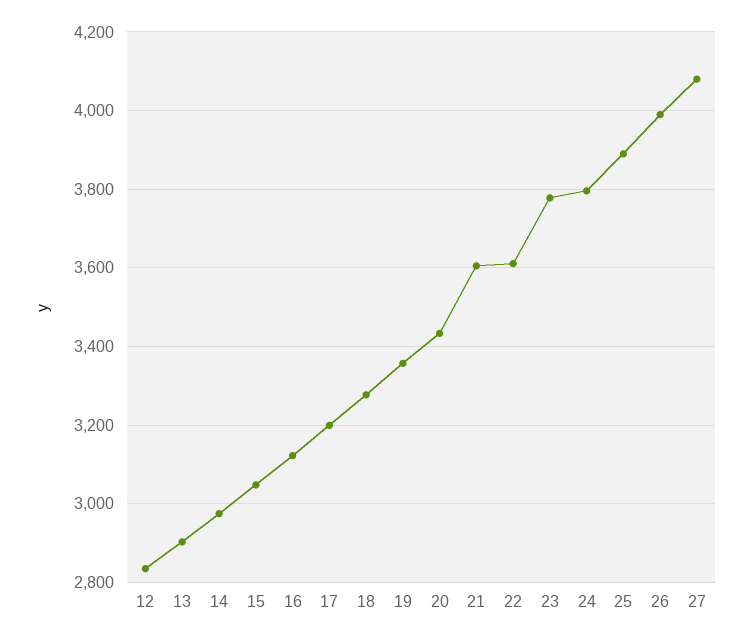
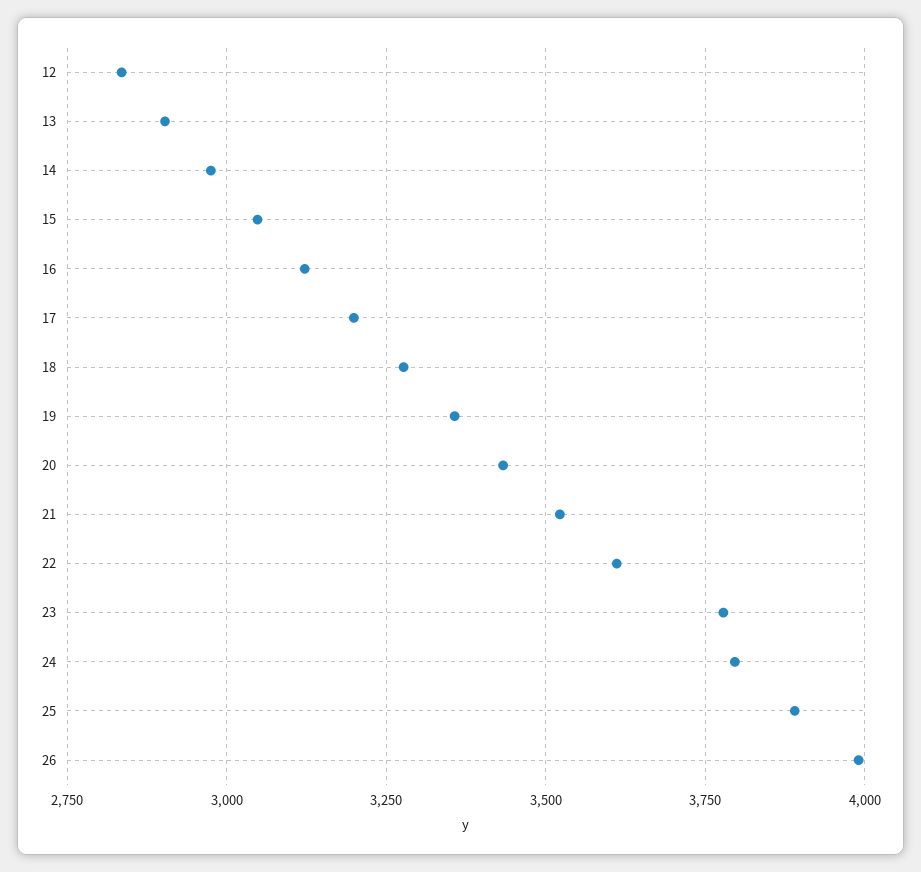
  {
    "12": 2840,
    "13": 2900,
    "14": 2980,
    "15": 3040,
    "16": 3120,
    "17": 3200,
    "18": 3280,
    "19": 3360,
    "20": 3440,
-   "21": 3600,
+   "21": 3525,
    "22": 3620,
    "23": 3780,
    "24": 3800,
    "25": 3900,
-   "26": 4000,
+   "26": 4000
-   "27": 4080
  }

